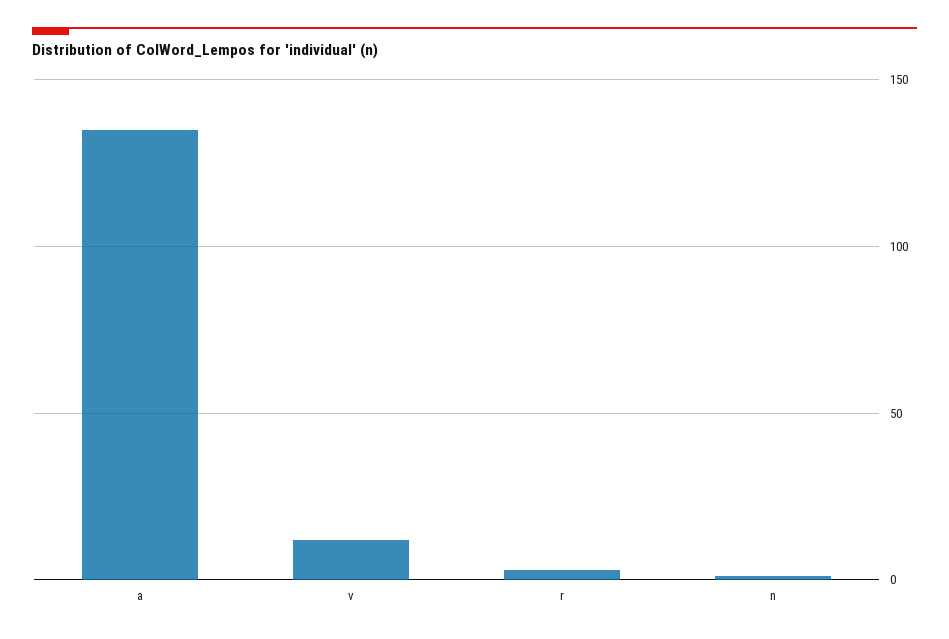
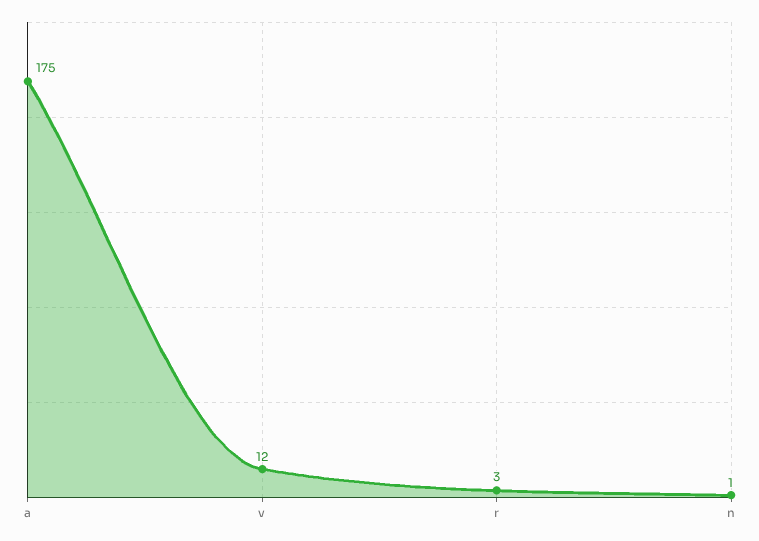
  {
-   "a": 135,
+   "a": 175,
    "v": 12,
    "r": 3,
    "n": 1
  }

